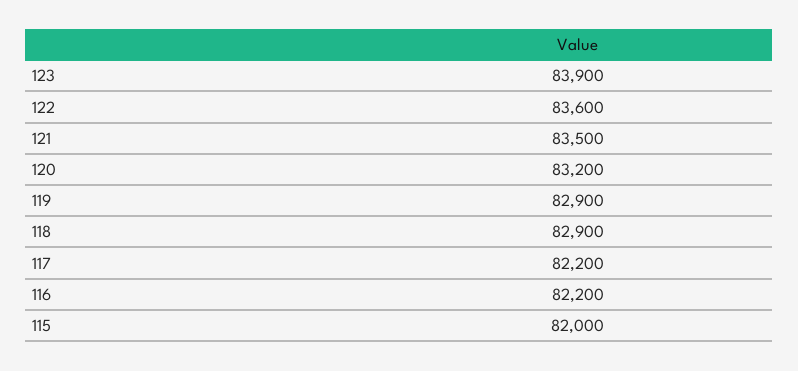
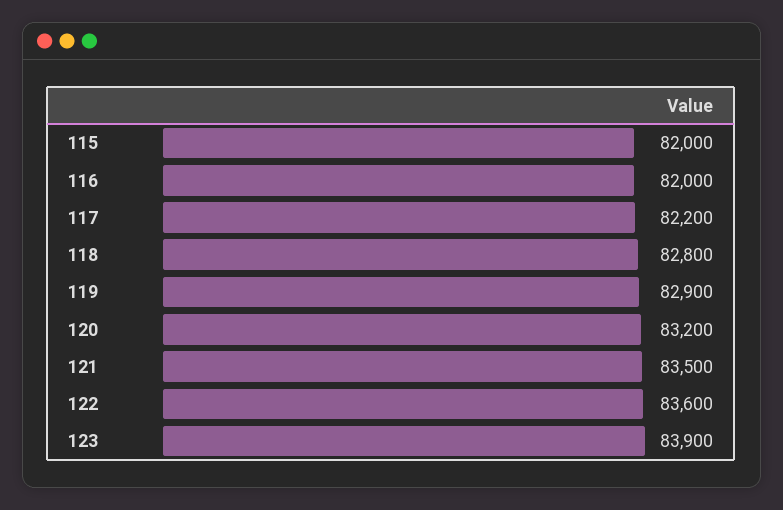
  {
    "123": 83900,
    "122": 83600,
    "121": 83500,
    "120": 83200,
    "119": 82900,
-   "118": 82900,
+   "118": 82800,
    "117": 82200,
-   "116": 82200,
+   "116": 82000,
    "115": 82000
  }

